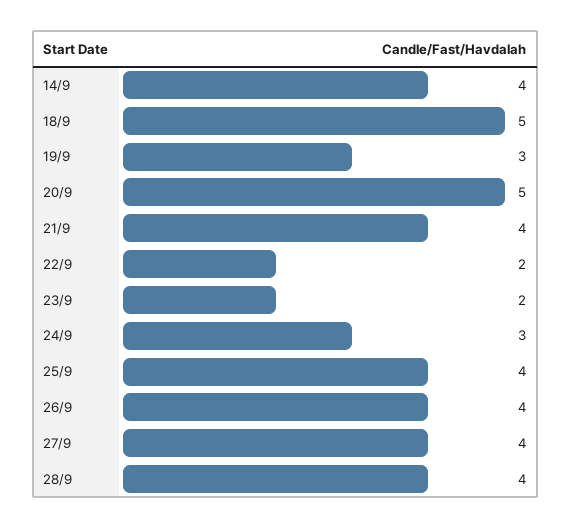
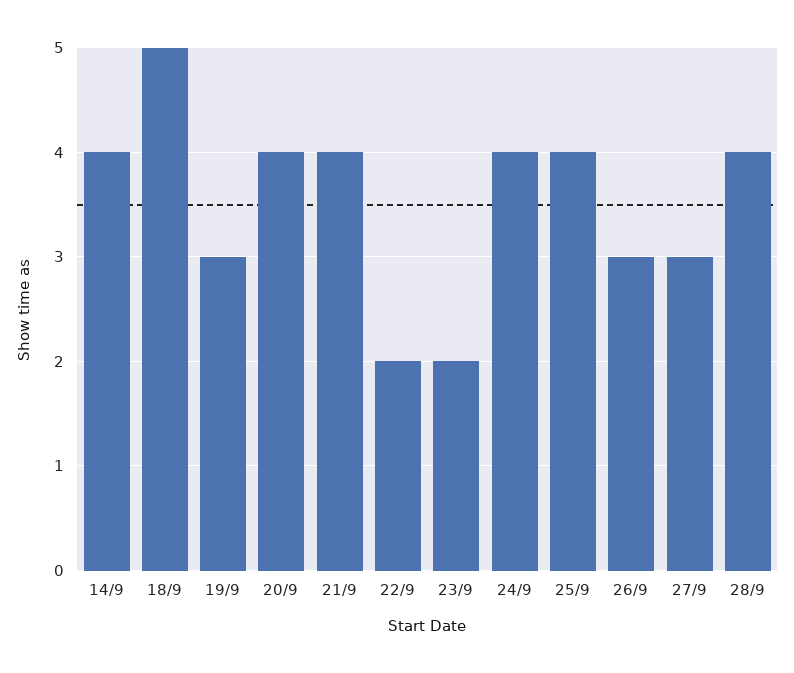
  {
    "14/9": 4,
    "18/9": 5,
    "19/9": 3,
-   "20/9": 5,
+   "20/9": 4,
    "21/9": 4,
    "22/9": 2,
    "23/9": 2,
-   "24/9": 3,
+   "24/9": 4,
    "25/9": 4,
-   "26/9": 4,
+   "26/9": 3,
-   "27/9": 4,
+   "27/9": 3,
    "28/9": 4
  }

